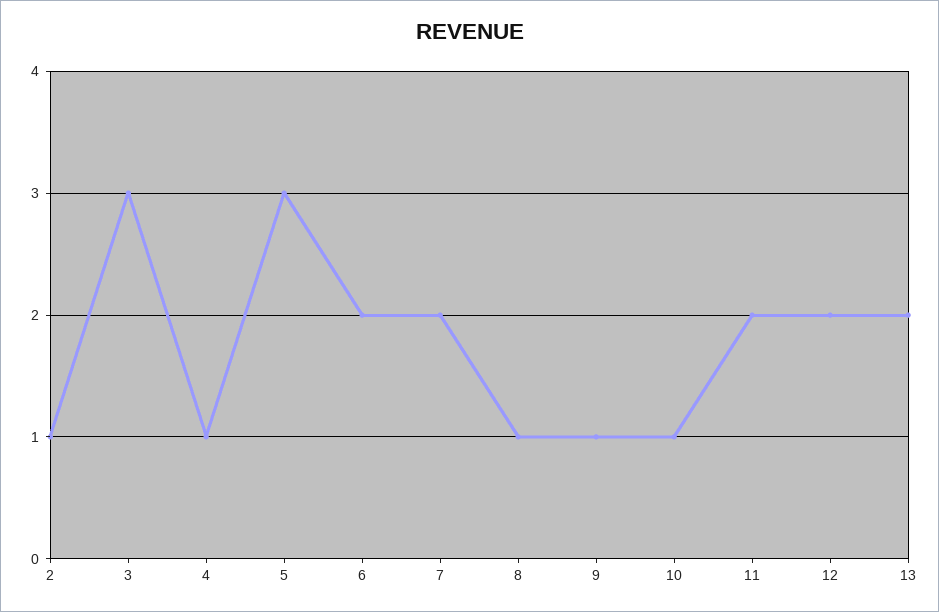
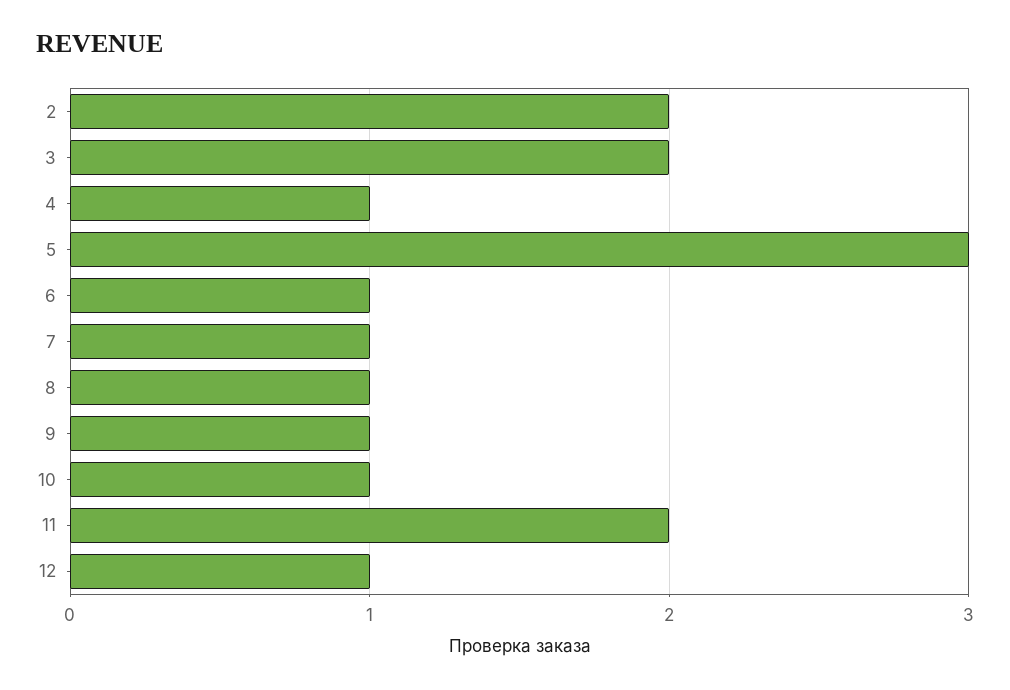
  {
-   "2": 1,
+   "2": 2,
-   "3": 3,
+   "3": 2,
    "4": 1,
    "5": 3,
-   "6": 2,
+   "6": 1,
-   "7": 2,
+   "7": 1,
    "8": 1,
    "9": 1,
    "10": 1,
    "11": 2,
-   "12": 2,
+   "12": 1
-   "13": 2
  }

